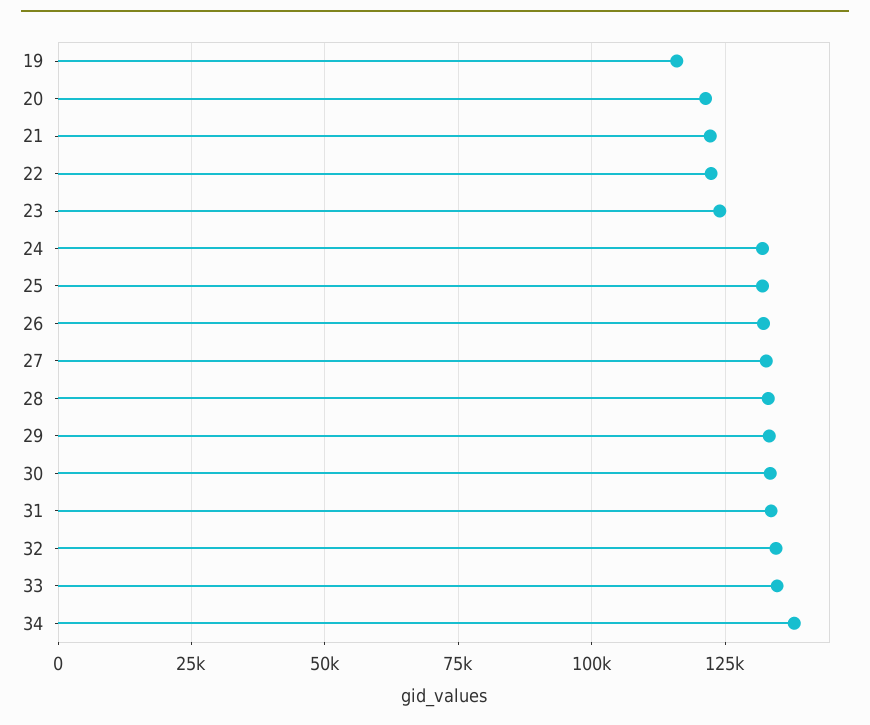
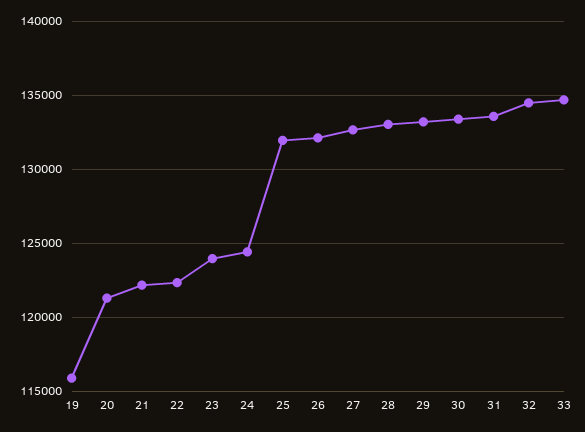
  {
    "19": 116000,
    "20": 121500,
    "21": 122000,
    "22": 122500,
    "23": 124000,
-   "24": 132500,
+   "24": 124500,
    "25": 132000,
    "26": 132000,
    "27": 132500,
    "28": 133000,
    "29": 133000,
    "30": 133500,
    "31": 133500,
    "32": 134500,
-   "33": 134500,
+   "33": 134500
-   "34": 137500
  }

